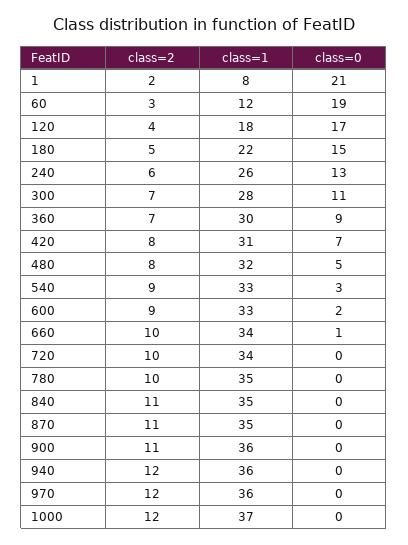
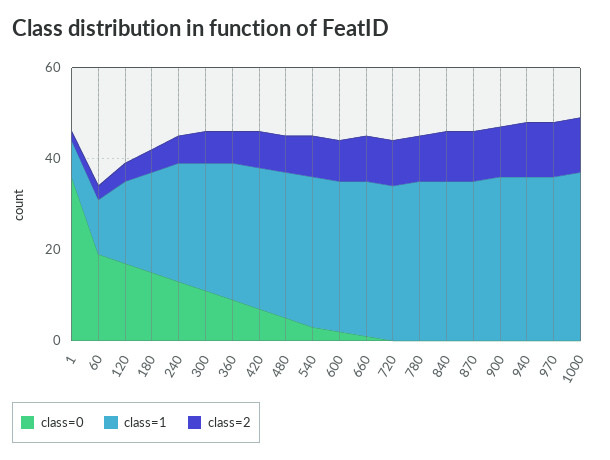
  {
    "class=2": {
      "1": 2,
      "60": 3,
      "120": 4,
      "180": 5,
      "240": 6,
      "300": 7,
      "360": 7,
      "420": 8,
      "480": 8,
      "540": 9,
      "600": 9,
      "660": 10,
      "720": 10,
      "780": 10,
      "840": 11,
      "870": 11,
      "900": 11,
      "940": 12,
      "970": 12,
      "1000": 12
    },
    "class=1": {
      "1": 8,
      "60": 12,
      "120": 18,
      "180": 22,
      "240": 26,
      "300": 28,
      "360": 30,
      "420": 31,
      "480": 32,
      "540": 33,
      "600": 33,
      "660": 34,
      "720": 34,
      "780": 35,
      "840": 35,
      "870": 35,
      "900": 36,
      "940": 36,
      "970": 36,
      "1000": 37
    },
    "class=0": {
-     "1": 21,
+     "1": 35,
      "60": 19,
      "120": 17,
      "180": 15,
      "240": 13,
      "300": 11,
      "360": 9,
      "420": 7,
      "480": 5,
      "540": 3,
      "600": 2,
      "660": 1,
      "720": 0,
      "780": 0,
      "840": 0,
      "870": 0,
      "900": 0,
      "940": 0,
      "970": 0,
      "1000": 0
    }
  }

